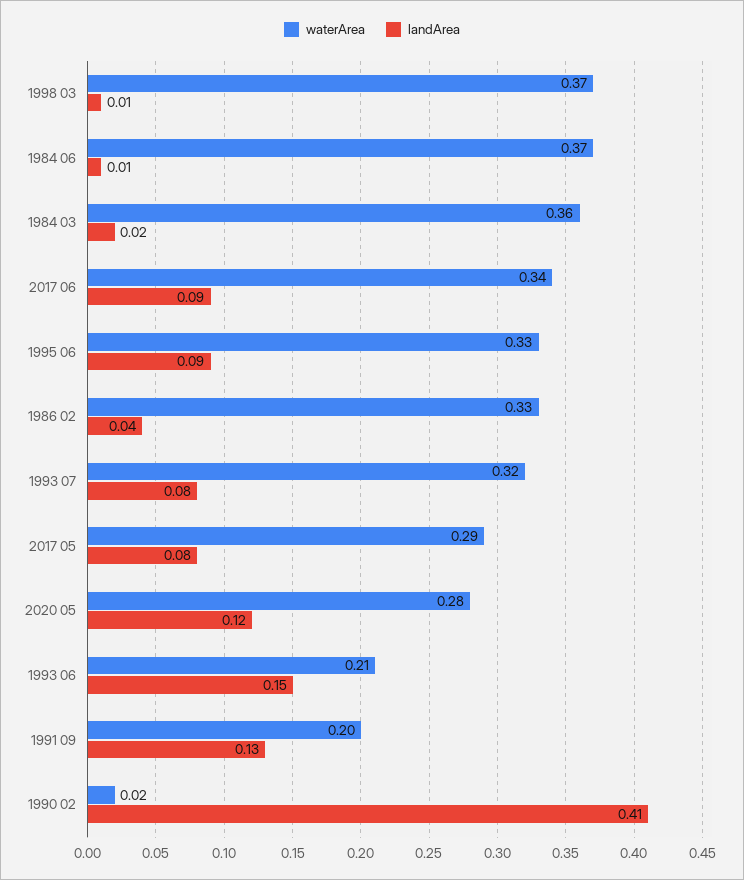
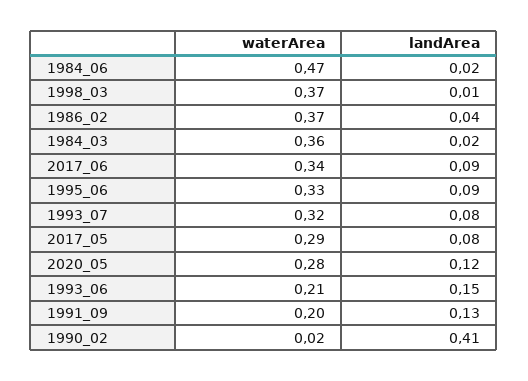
  {
    "waterArea": {
      "1998 03": 0.37,
-     "1984 06": 0.37,
+     "1984 06": 0.47,
      "1984 03": 0.36,
      "2017 06": 0.34,
      "1995 06": 0.33,
-     "1986 02": 0.33,
+     "1986 02": 0.37,
      "1993 07": 0.32,
      "2017 05": 0.29,
      "2020 05": 0.28,
      "1993 06": 0.21,
      "1991 09": 0.2,
      "1990 02": 0.02
    },
    "landArea": {
      "1998 03": 0.01,
-     "1984 06": 0.01,
+     "1984 06": 0.02,
      "1984 03": 0.02,
      "2017 06": 0.09,
      "1995 06": 0.09,
      "1986 02": 0.04,
      "1993 07": 0.08,
      "2017 05": 0.08,
      "2020 05": 0.12,
      "1993 06": 0.15,
      "1991 09": 0.13,
      "1990 02": 0.41
    }
  }

